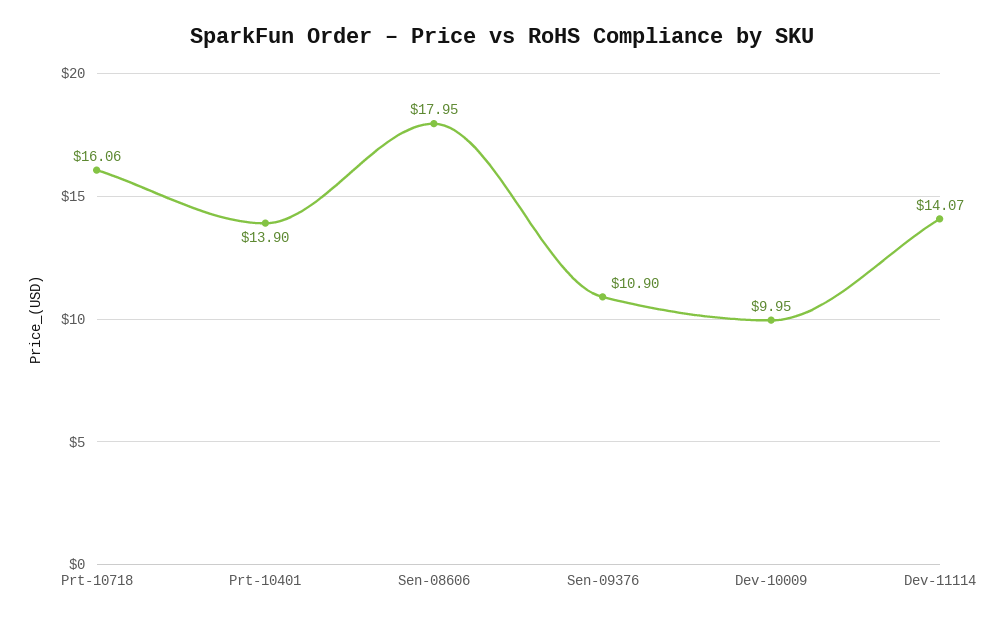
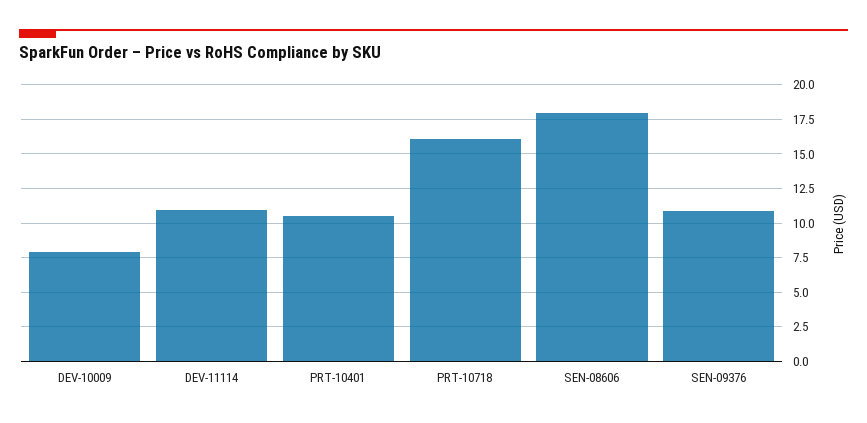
  {
    "Prt-10718": 16.06,
-   "Prt-10401": 13.9,
+   "Prt-10401": 10.5,
    "Sen-08606": 17.95,
    "Sen-09376": 10.9,
-   "Dev-10009": 9.95,
+   "Dev-10009": 8,
-   "Dev-11114": 14.07
+   "Dev-11114": 11
  }

